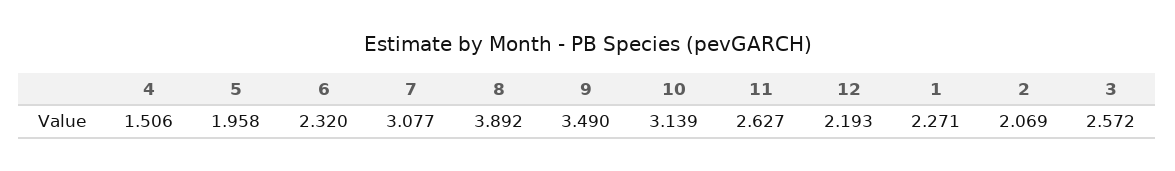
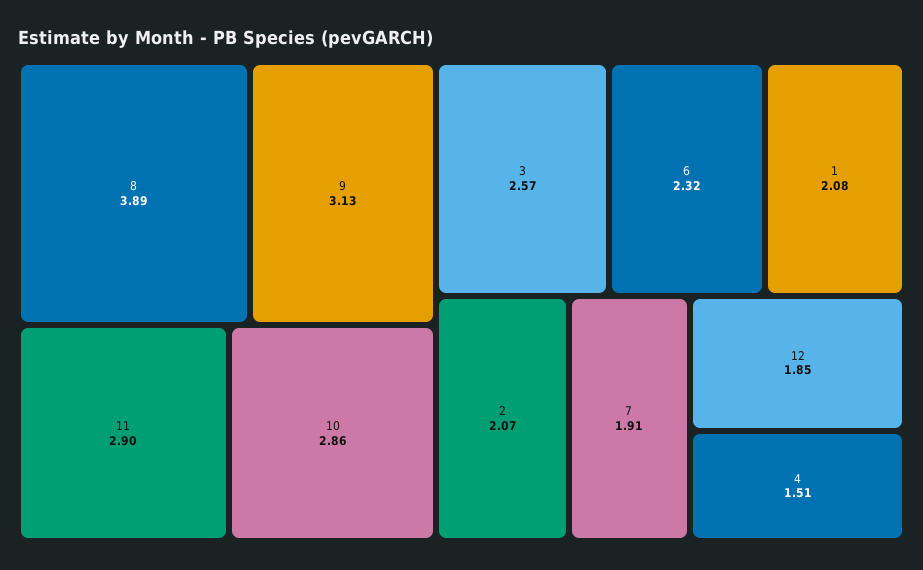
  {
    "4": 1.506,
-   "5": 1.958,
    "6": 2.32,
-   "7": 3.077,
+   "7": 1.91,
    "8": 3.892,
-   "9": 3.49,
+   "9": 3.13,
-   "10": 3.139,
+   "10": 2.86,
-   "11": 2.627,
+   "11": 2.9,
-   "12": 2.193,
+   "12": 1.85,
-   "1": 2.271,
+   "1": 2.08,
    "2": 2.069,
    "3": 2.572
  }

